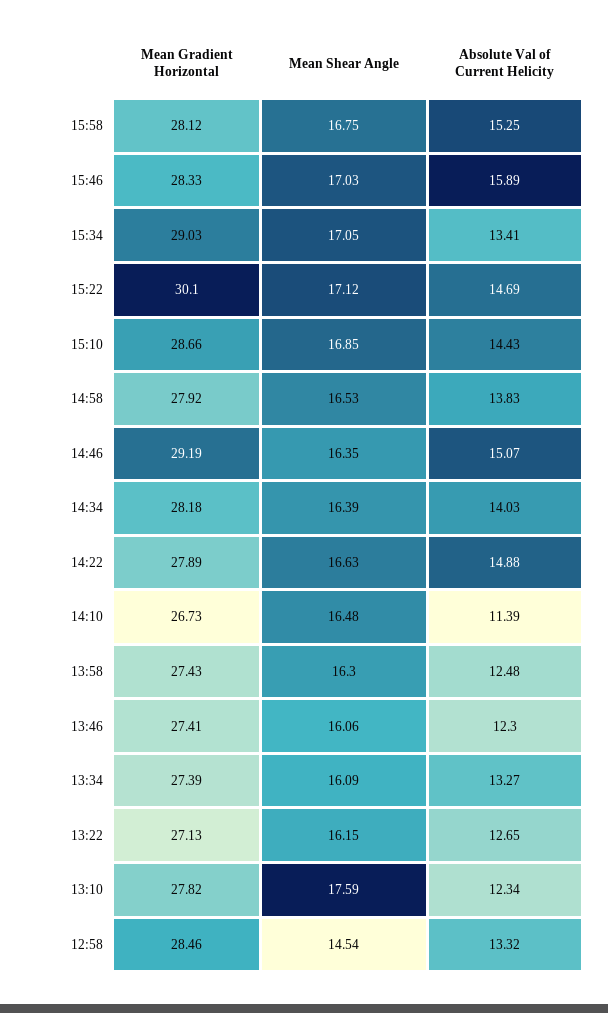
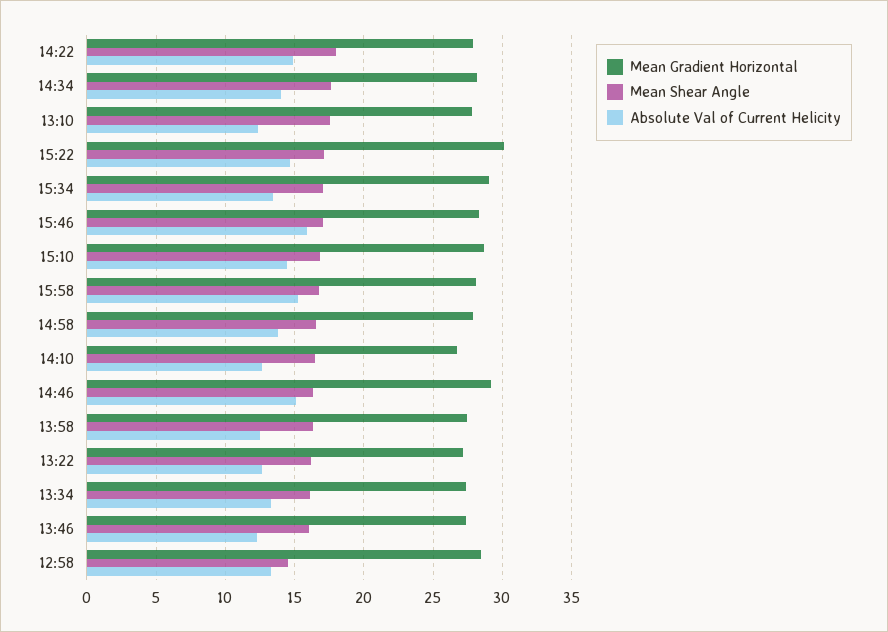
  {
    "Mean Gradient Horizontal": {
      "15:58": 28.12,
      "15:46": 28.33,
      "15:34": 29.03,
      "15:22": 30.1,
      "15:10": 28.66,
      "14:58": 27.92,
      "14:46": 29.19,
      "14:34": 28.18,
      "14:22": 27.89,
      "14:10": 26.73,
      "13:58": 27.43,
      "13:46": 27.41,
      "13:34": 27.39,
      "13:22": 27.13,
      "13:10": 27.82,
      "12:58": 28.46
    },
    "Mean Shear Angle": {
      "15:58": 16.75,
      "15:46": 17.03,
      "15:34": 17.05,
      "15:22": 17.12,
      "15:10": 16.85,
      "14:58": 16.53,
      "14:46": 16.35,
-     "14:34": 16.39,
+     "14:34": 17.5,
-     "14:22": 16.63,
+     "14:22": 18,
      "14:10": 16.48,
      "13:58": 16.3,
      "13:46": 16.06,
      "13:34": 16.09,
      "13:22": 16.15,
      "13:10": 17.59,
      "12:58": 14.54
    },
    "Absolute Val of Current Helicity": {
      "15:58": 15.25,
      "15:46": 15.89,
      "15:34": 13.41,
      "15:22": 14.69,
      "15:10": 14.43,
      "14:58": 13.83,
      "14:46": 15.07,
      "14:34": 14.03,
      "14:22": 14.88,
-     "14:10": 11.39,
+     "14:10": 12.5,
      "13:58": 12.48,
      "13:46": 12.3,
      "13:34": 13.27,
      "13:22": 12.65,
      "13:10": 12.34,
      "12:58": 13.32
    }
  }

